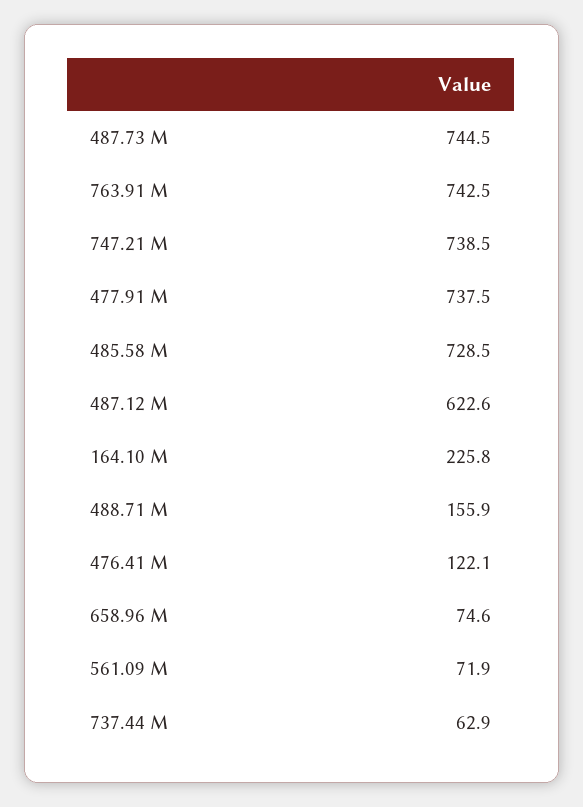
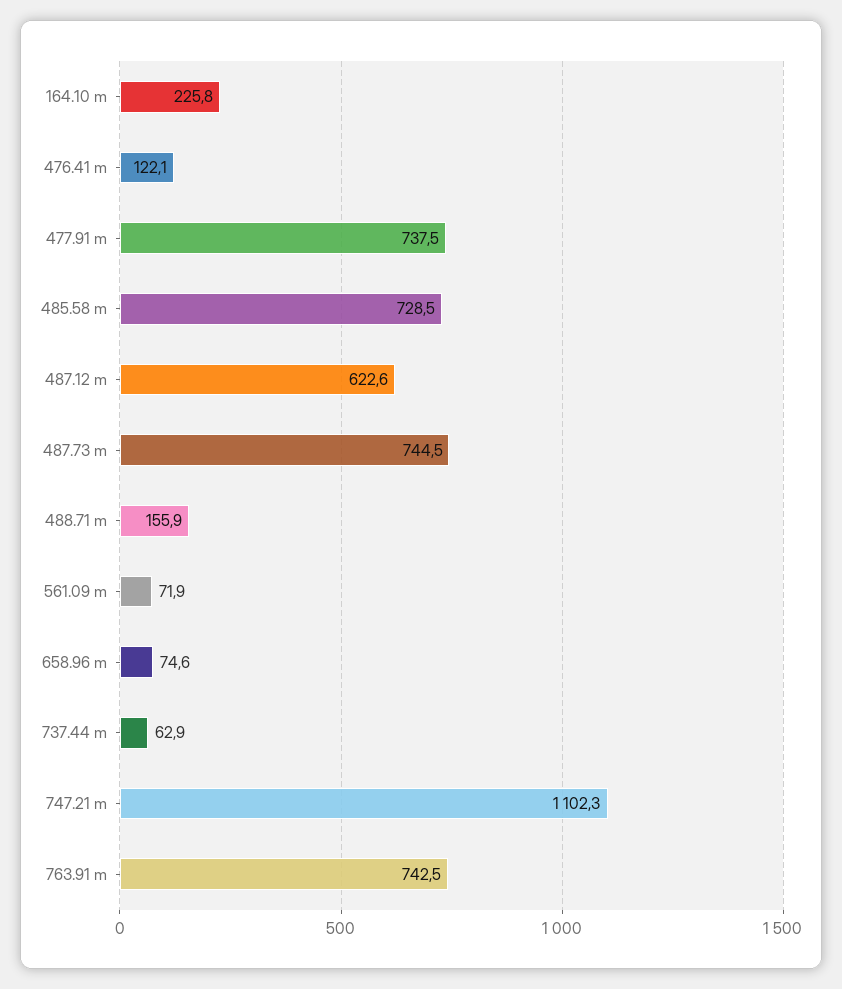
  {
    "487.73 M": 744.5,
    "763.91 M": 742.5,
-   "747.21 M": 738.5,
+   "747.21 M": 1102.3,
    "477.91 M": 737.5,
    "485.58 M": 728.5,
    "487.12 M": 622.6,
    "164.10 M": 225.8,
    "488.71 M": 155.9,
    "476.41 M": 122.1,
    "658.96 M": 74.6,
    "561.09 M": 71.9,
    "737.44 M": 62.9
  }

